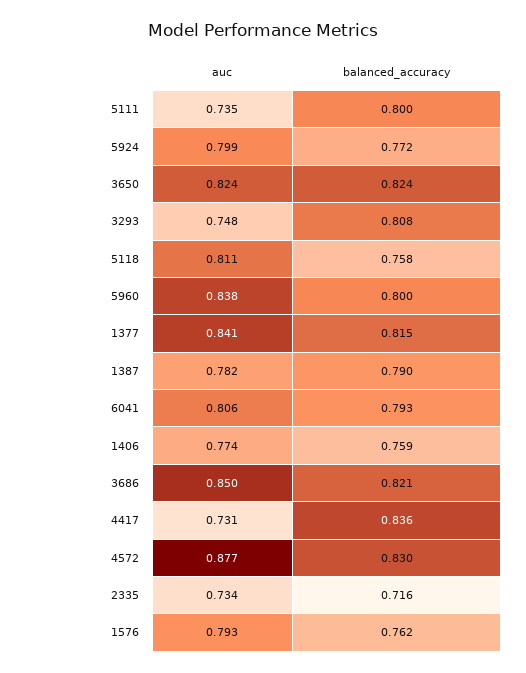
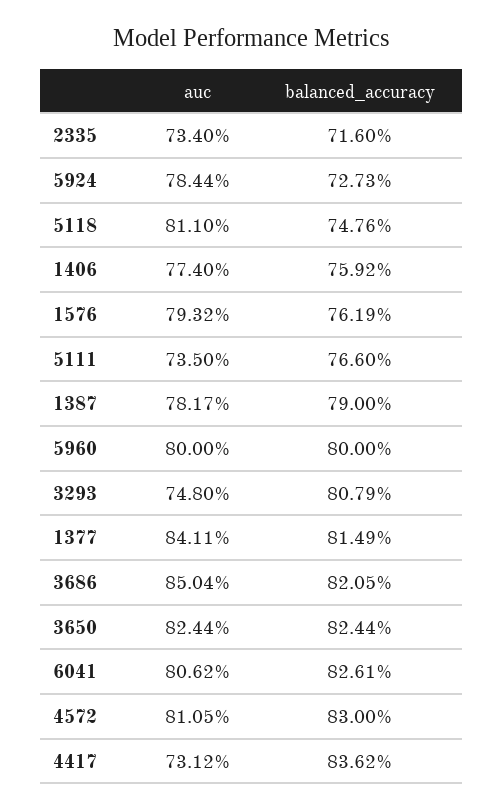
  {
    "auc": {
      "5111": 0.735,
-     "5924": 0.799,
+     "5924": 0.7844,
      "3650": 0.8244,
      "3293": 0.748,
      "5118": 0.811,
-     "5960": 0.838,
+     "5960": 0.8,
      "1377": 0.8411,
      "1387": 0.7817,
      "6041": 0.8062,
      "1406": 0.774,
      "3686": 0.8504,
      "4417": 0.7312,
-     "4572": 0.877,
+     "4572": 0.8105,
      "2335": 0.734,
      "1576": 0.7932
    },
    "balanced_accuracy": {
-     "5111": 0.8,
+     "5111": 0.766,
-     "5924": 0.772,
+     "5924": 0.7273,
      "3650": 0.8244,
      "3293": 0.8079,
-     "5118": 0.758,
+     "5118": 0.7476,
      "5960": 0.8,
      "1377": 0.8149,
      "1387": 0.79,
-     "6041": 0.793,
+     "6041": 0.8261,
      "1406": 0.7592,
      "3686": 0.8205,
      "4417": 0.8362,
      "4572": 0.83,
      "2335": 0.716,
      "1576": 0.7619
    }
  }

